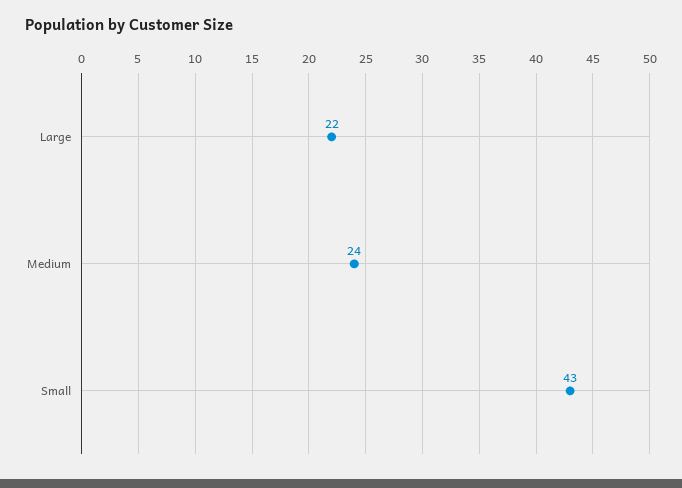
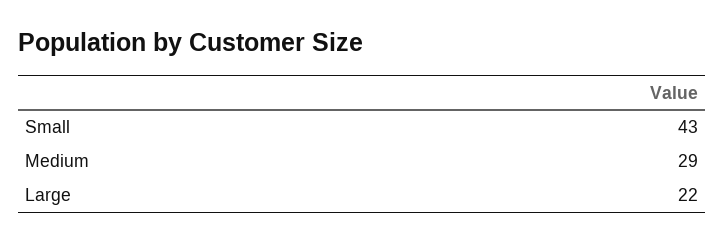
  {
    "Large": 22,
-   "Medium": 24,
+   "Medium": 29,
    "Small": 43
  }

